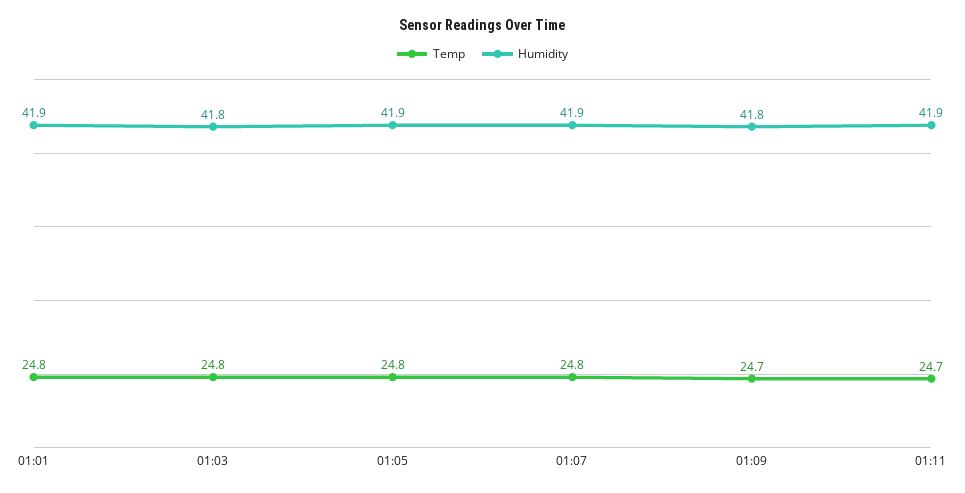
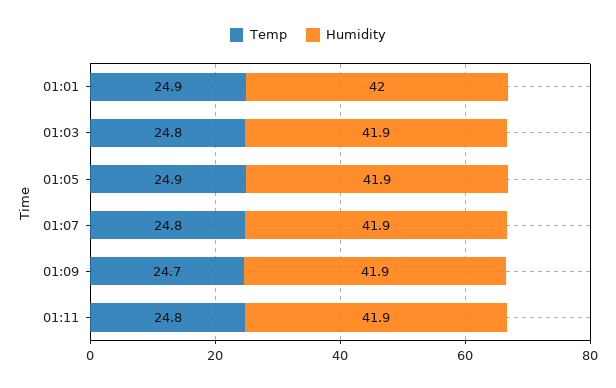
  {
    "Temp": {
-     "01:01": 24.8,
+     "01:01": 24.9,
      "01:03": 24.8,
-     "01:05": 24.8,
+     "01:05": 24.9,
      "01:07": 24.8,
      "01:09": 24.7,
-     "01:11": 24.7
+     "01:11": 24.8
    },
    "Humidity": {
-     "01:01": 41.9,
+     "01:01": 42,
-     "01:03": 41.8,
+     "01:03": 41.9,
      "01:05": 41.9,
      "01:07": 41.9,
-     "01:09": 41.8,
+     "01:09": 41.9,
      "01:11": 41.9
    }
  }

